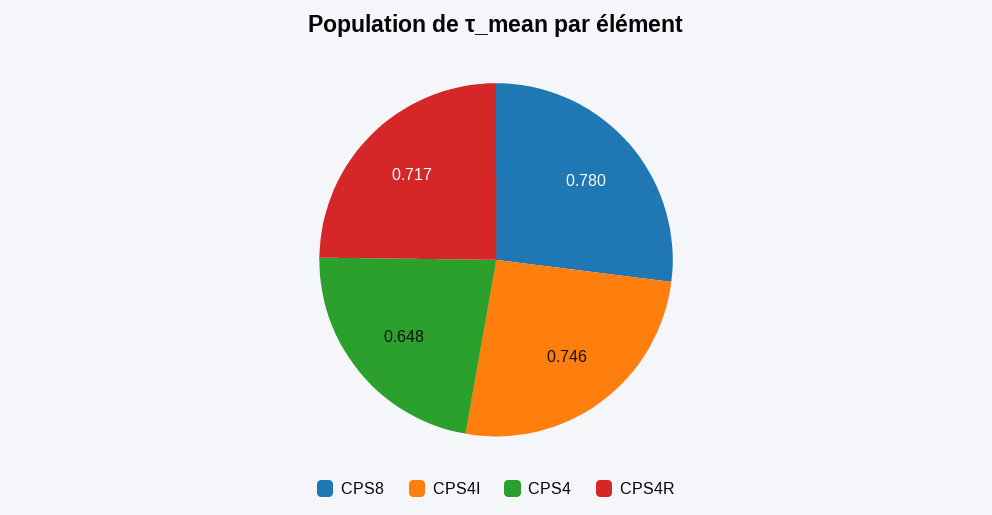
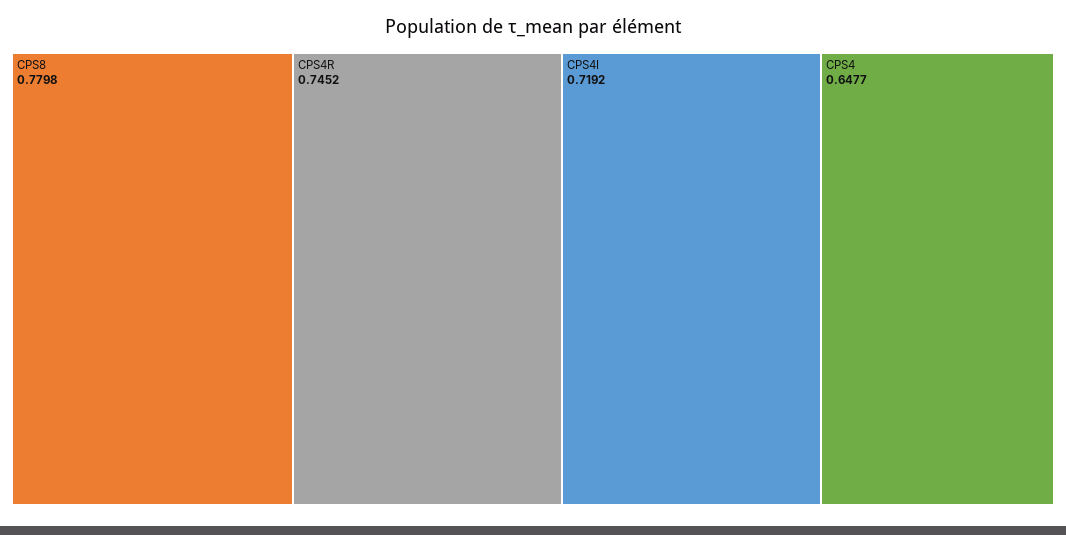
  {
    "CPS8": 0.7798,
-   "CPS4I": 0.746,
+   "CPS4I": 0.7192,
    "CPS4": 0.6477,
-   "CPS4R": 0.717
+   "CPS4R": 0.7452
  }

